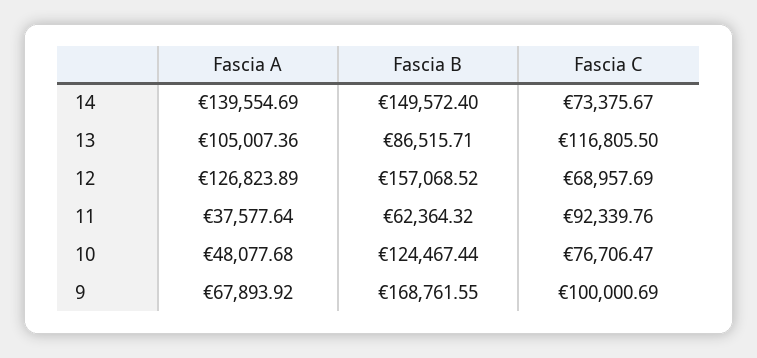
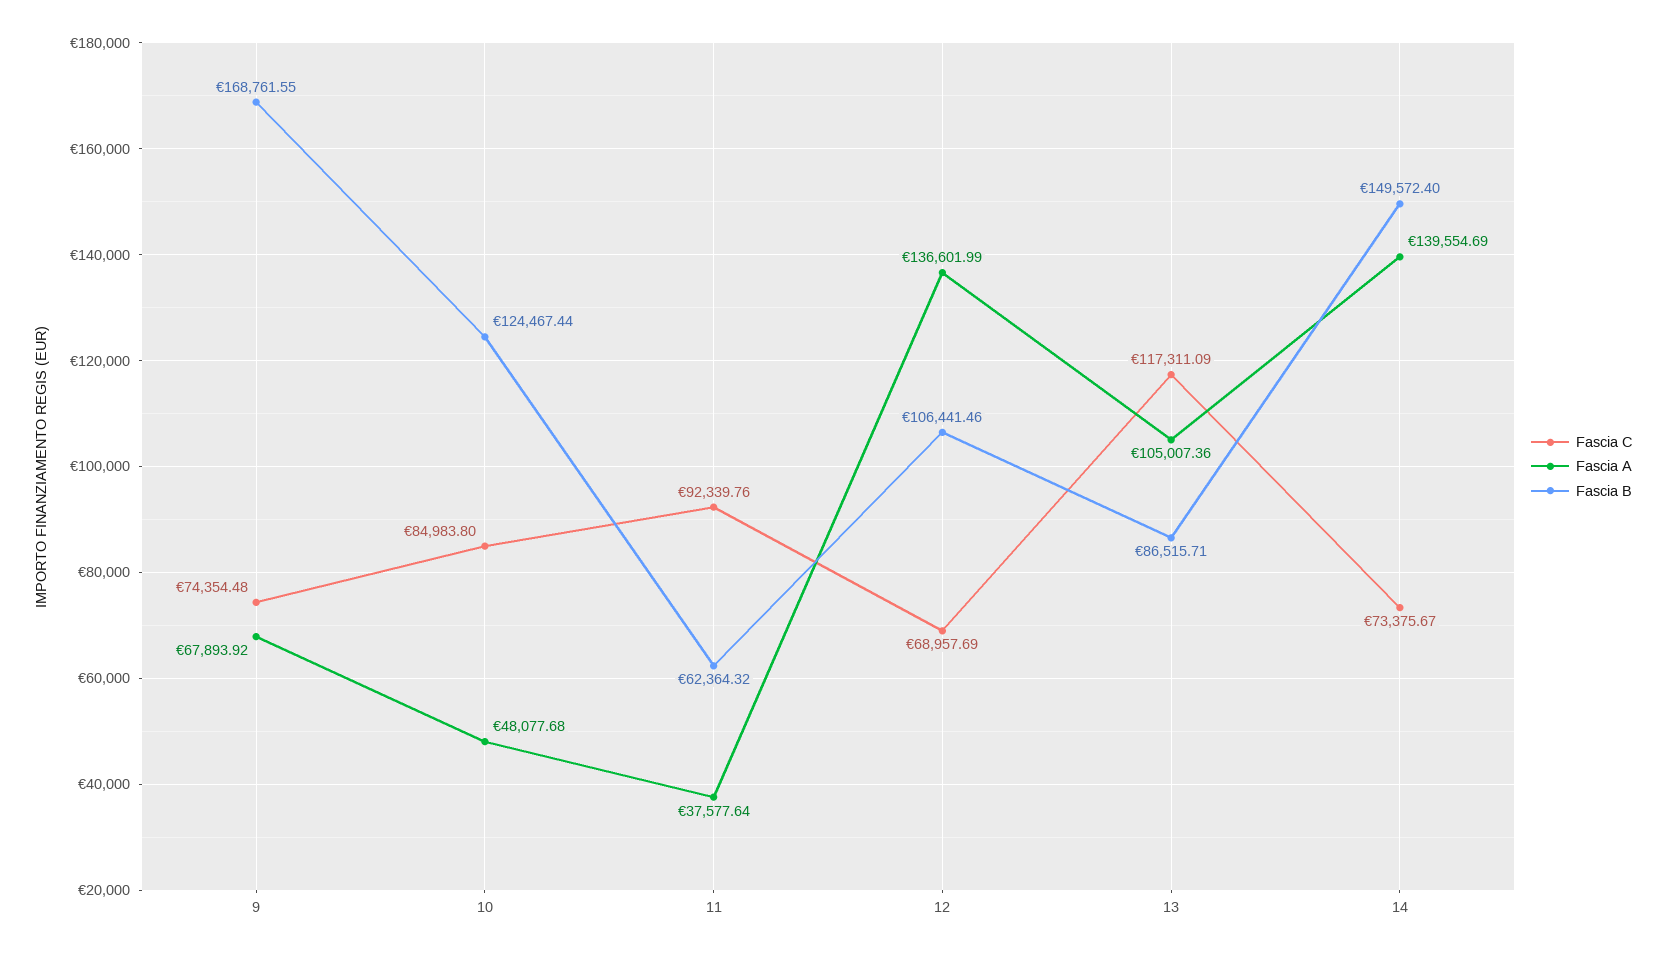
  {
    "Fascia A": {
      "14": 139554.69,
      "13": 105007.36,
-     "12": 126823.89,
+     "12": 136601.99,
      "11": 37577.64,
      "10": 48077.68,
      "9": 67893.92
    },
    "Fascia B": {
      "14": 149572.4,
      "13": 86515.71,
-     "12": 157068.52,
+     "12": 106441.46,
      "11": 62364.32,
      "10": 124467.44,
      "9": 168761.55
    },
    "Fascia C": {
      "14": 73375.67,
-     "13": 116805.5,
+     "13": 117311.09,
      "12": 68957.69,
      "11": 92339.76,
-     "10": 76706.47,
+     "10": 84983.8,
-     "9": 100000.69
+     "9": 74354.48
    }
  }

